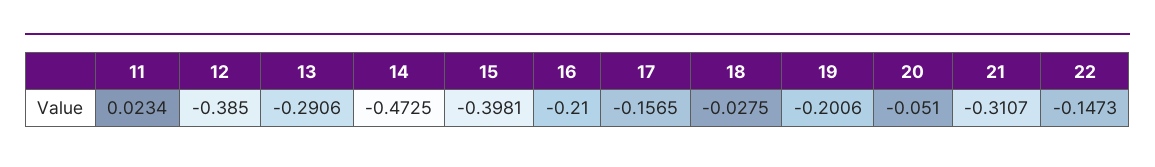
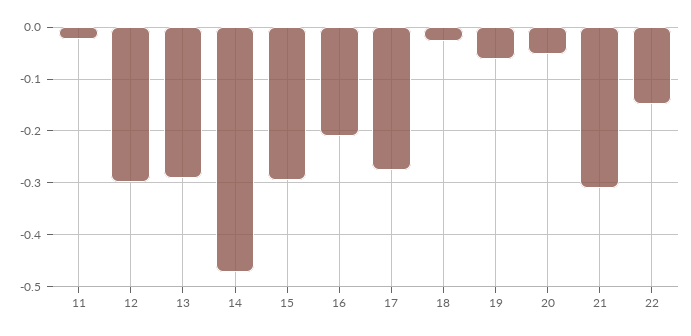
  {
-   "11": 0.0234,
+   "11": -0.02,
-   "12": -0.385,
+   "12": -0.3,
    "13": -0.2906,
    "14": -0.4725,
-   "15": -0.3981,
+   "15": -0.3,
    "16": -0.21,
-   "17": -0.1565,
+   "17": -0.28,
    "18": -0.0275,
-   "19": -0.2006,
+   "19": -0.06,
    "20": -0.051,
    "21": -0.3107,
    "22": -0.1473
  }

